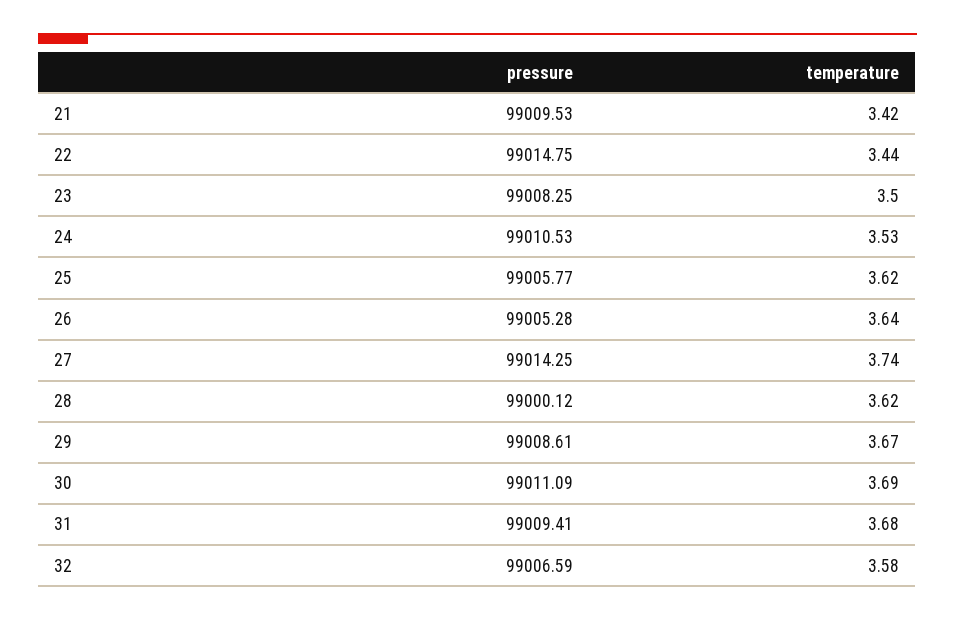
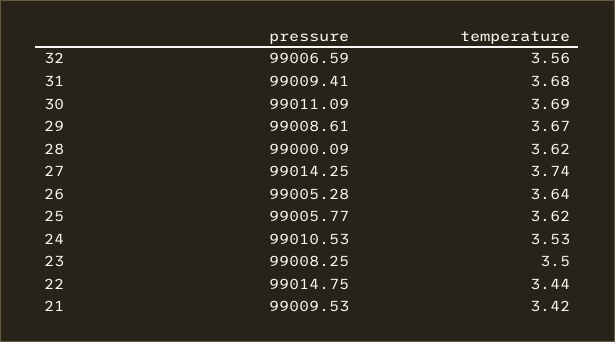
  {
    "pressure": {
      "21": 99009.53,
      "22": 99014.75,
      "23": 99008.25,
      "24": 99010.53,
      "25": 99005.77,
      "26": 99005.28,
      "27": 99014.25,
-     "28": 99000.12,
+     "28": 99000.09,
      "29": 99008.61,
      "30": 99011.09,
      "31": 99009.41,
      "32": 99006.59
    },
    "temperature": {
      "21": 3.42,
      "22": 3.44,
      "23": 3.5,
      "24": 3.53,
      "25": 3.62,
      "26": 3.64,
      "27": 3.74,
      "28": 3.62,
      "29": 3.67,
      "30": 3.69,
      "31": 3.68,
-     "32": 3.58
+     "32": 3.56
    }
  }

